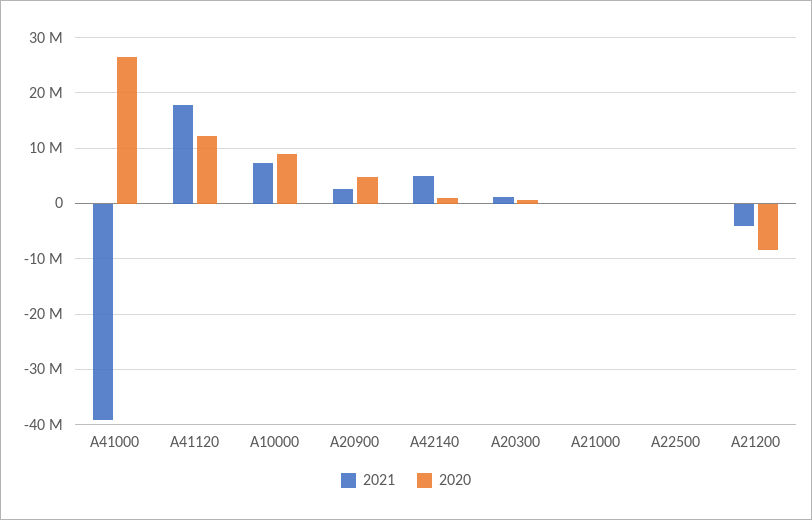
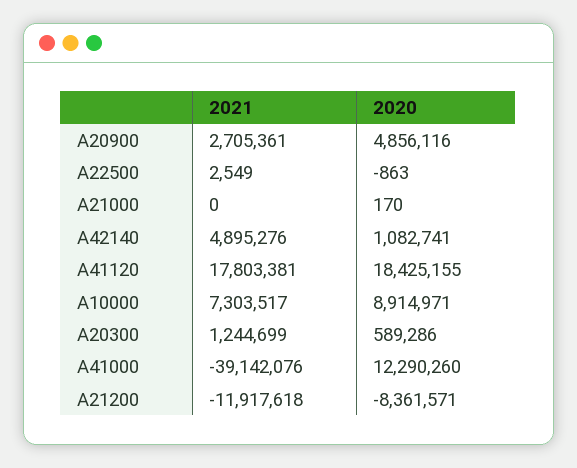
  {
    "2021": {
      "A41000": -39142076,
      "A41120": 17803381,
      "A10000": 7303517,
      "A20900": 2705361,
      "A42140": 4895276,
      "A20300": 1244699,
      "A21000": 0,
      "A22500": 2549,
-     "A21200": -4000000
+     "A21200": -11917618
    },
    "2020": {
-     "A41000": 26000000,
+     "A41000": 12290260,
-     "A41120": 12000000,
+     "A41120": 18425155,
      "A10000": 8914971,
      "A20900": 4856116,
      "A42140": 1082741,
      "A20300": 589286,
      "A21000": 170,
      "A22500": -863,
      "A21200": -8361571
    }
  }

